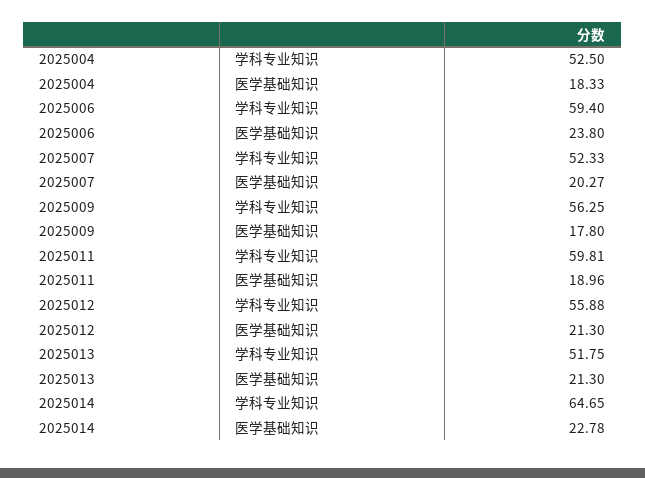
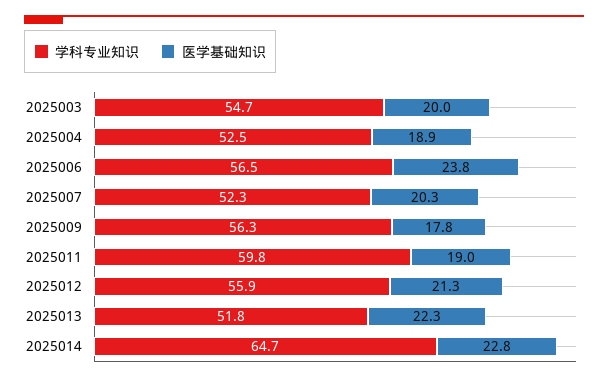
  {
    "学科专业知识": {
      "2025004": 52.5,
-     "2025006": 59.4,
+     "2025006": 56.5,
      "2025007": 52.33,
      "2025009": 56.25,
      "2025011": 59.81,
      "2025012": 55.88,
      "2025013": 51.75,
-     "2025014": 64.65
+     "2025014": 64.65,
+     "2025003": 54.7
    },
    "医学基础知识": {
-     "2025004": 18.33,
+     "2025004": 18.9,
      "2025006": 23.8,
      "2025007": 20.27,
      "2025009": 17.8,
      "2025011": 18.96,
      "2025012": 21.3,
-     "2025013": 21.3,
+     "2025013": 22.3,
-     "2025014": 22.78
+     "2025014": 22.78,
+     "2025003": 20
    }
  }

